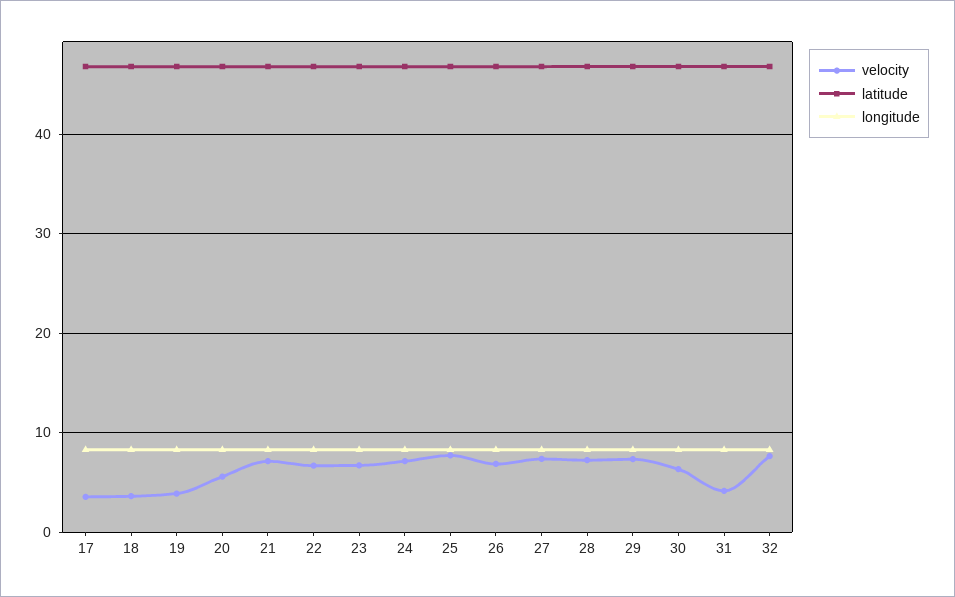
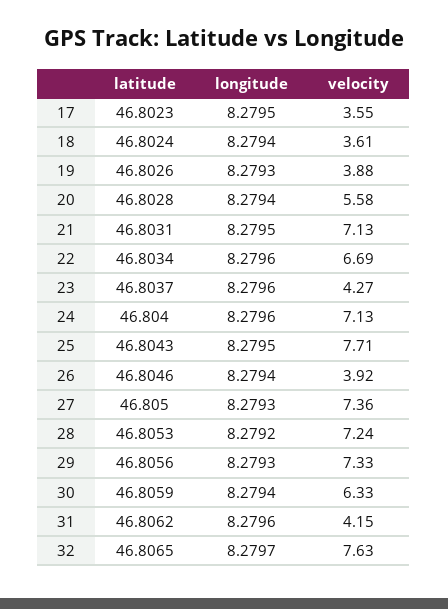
  {
    "velocity": {
      "17": 3.55,
      "18": 3.61,
      "19": 3.88,
      "20": 5.58,
      "21": 7.13,
      "22": 6.69,
-     "23": 7,
+     "23": 4.27,
      "24": 7.13,
      "25": 7.71,
-     "26": 7,
+     "26": 3.92,
      "27": 7.36,
      "28": 7.24,
      "29": 7.33,
      "30": 6.33,
      "31": 4.15,
      "32": 7.63
    },
    "latitude": {
      "17": 46.8023,
      "18": 46.8024,
      "19": 46.8026,
      "20": 46.8028,
      "21": 46.8031,
      "22": 46.8034,
      "23": 46.8037,
      "24": 46.804,
      "25": 46.8043,
      "26": 46.8046,
      "27": 46.805,
      "28": 46.8053,
      "29": 46.8056,
      "30": 46.8059,
      "31": 46.8062,
      "32": 46.8065
    },
    "longitude": {
      "17": 8.2795,
      "18": 8.2794,
      "19": 8.2793,
      "20": 8.2794,
      "21": 8.2795,
      "22": 8.2796,
      "23": 8.2796,
      "24": 8.2796,
      "25": 8.2795,
      "26": 8.2794,
      "27": 8.2793,
      "28": 8.2792,
      "29": 8.2793,
      "30": 8.2794,
      "31": 8.2796,
      "32": 8.2797
    }
  }

